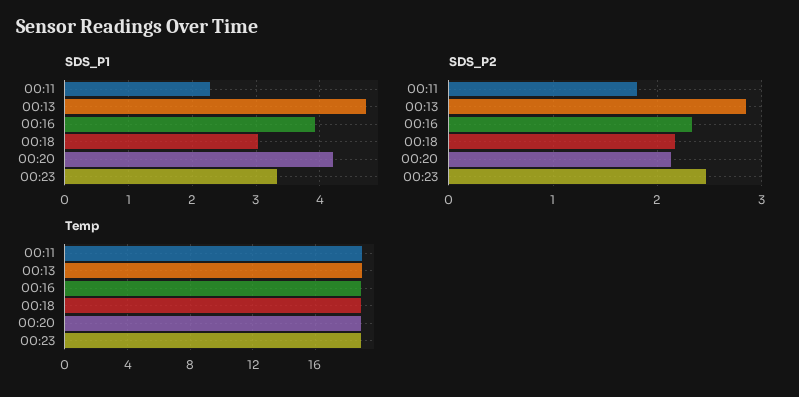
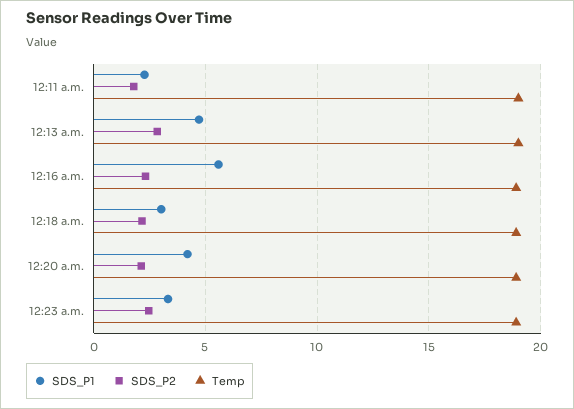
  {
    "SDS_P1": {
      "00:11": 2.3,
      "00:13": 4.7,
-     "00:16": 3.9,
+     "00:16": 5.5,
      "00:18": 3,
      "00:20": 4.2,
      "00:23": 3.3
    },
    "SDS_P2": {
      "00:11": 1.8,
      "00:13": 2.9,
      "00:16": 2.3,
      "00:18": 2.2,
      "00:20": 2.1,
      "00:23": 2.5
    },
    "Temp": {
      "00:11": 19,
      "00:13": 19,
      "00:16": 19,
      "00:18": 19,
      "00:20": 19,
      "00:23": 19
    }
  }

